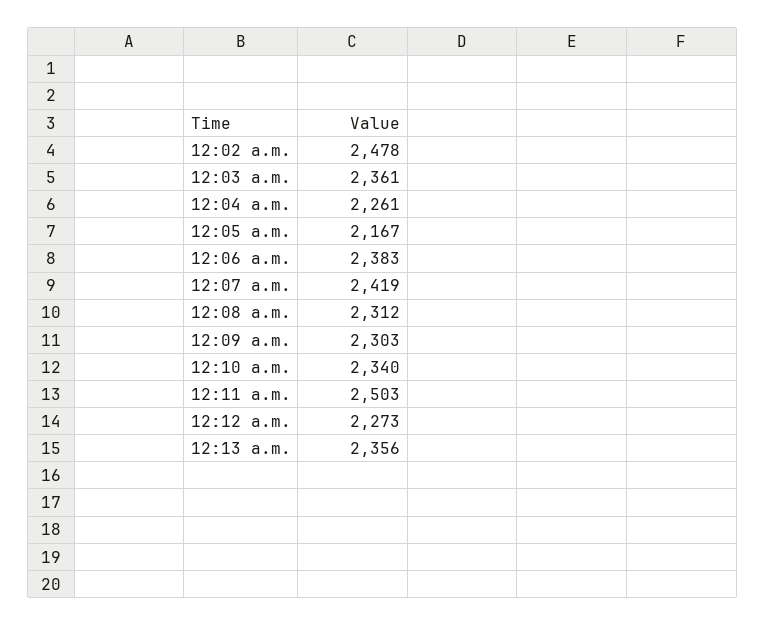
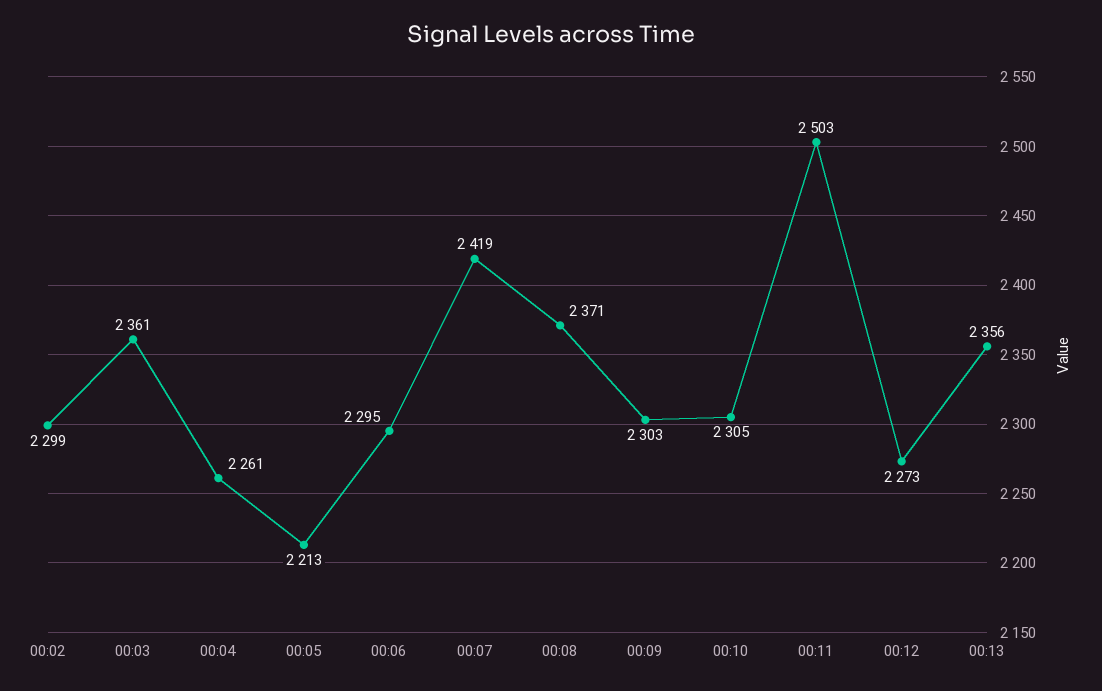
  {
-   "12:02 a.m.": 2478,
+   "12:02 a.m.": 2299,
    "12:03 a.m.": 2361,
    "12:04 a.m.": 2261,
-   "12:05 a.m.": 2167,
+   "12:05 a.m.": 2213,
-   "12:06 a.m.": 2383,
+   "12:06 a.m.": 2295,
    "12:07 a.m.": 2419,
-   "12:08 a.m.": 2312,
+   "12:08 a.m.": 2371,
    "12:09 a.m.": 2303,
-   "12:10 a.m.": 2340,
+   "12:10 a.m.": 2305,
    "12:11 a.m.": 2503,
    "12:12 a.m.": 2273,
    "12:13 a.m.": 2356
  }

